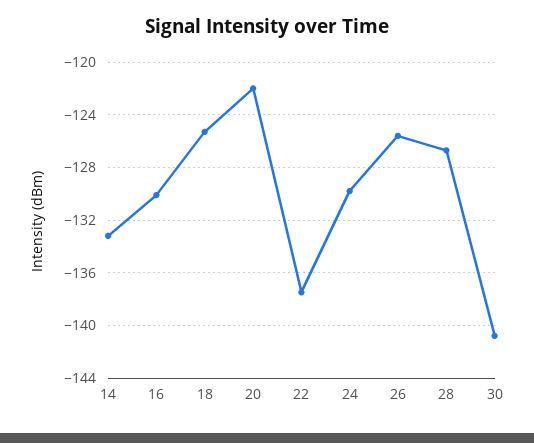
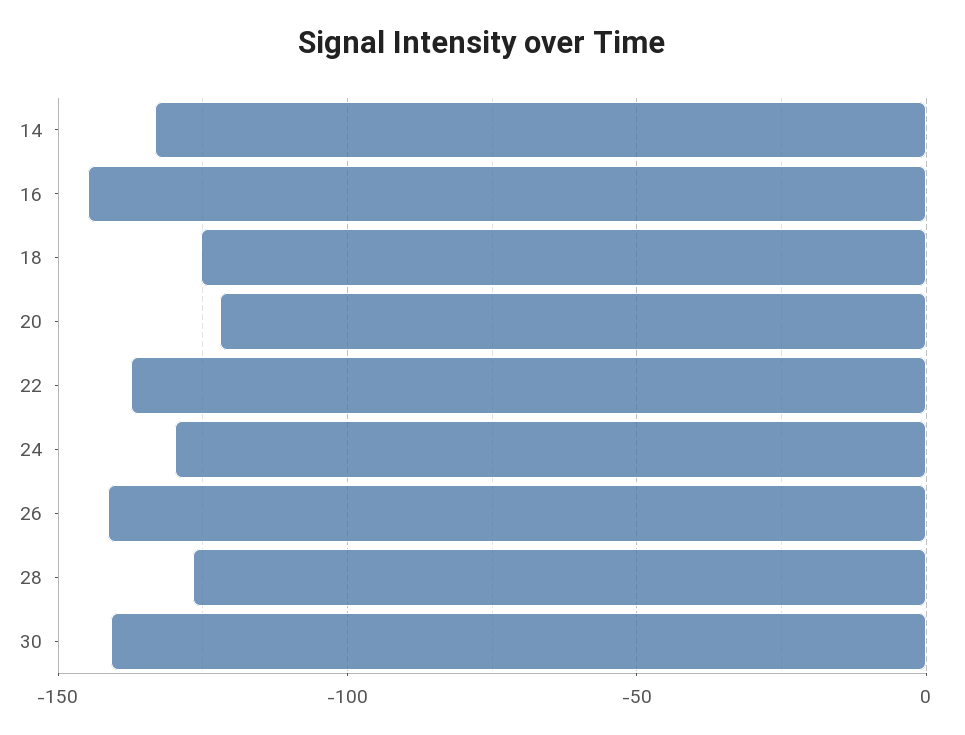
  {
    "14": -133,
-   "16": -130,
+   "16": -145,
    "18": -125.5,
    "20": -122,
    "22": -137.5,
    "24": -130,
-   "26": -125.5,
+   "26": -140,
    "28": -126.5,
    "30": -141
  }

